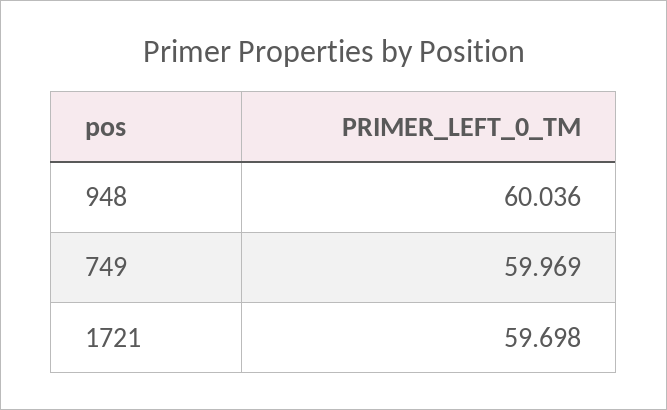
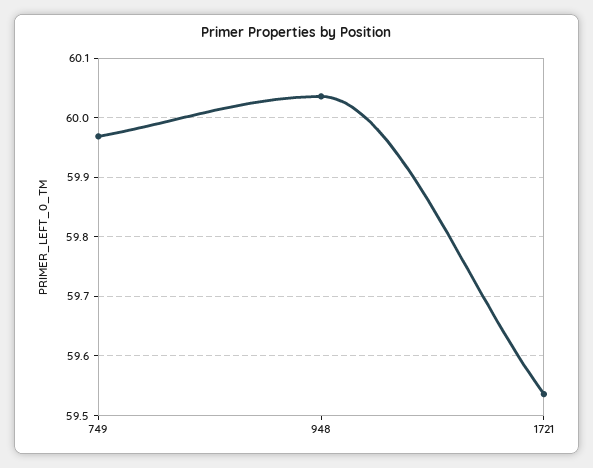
  {
    "948": 60.036,
    "749": 59.969,
-   "1721": 59.698
+   "1721": 59.54
  }

